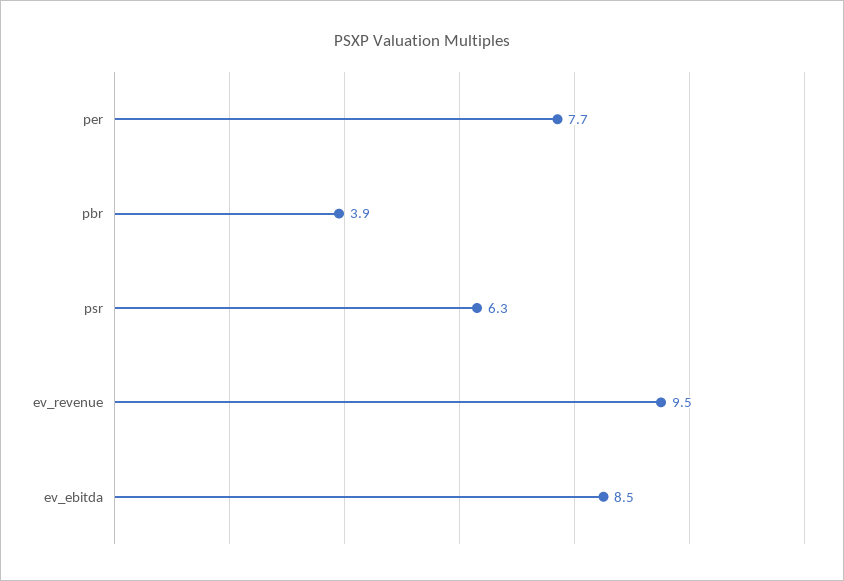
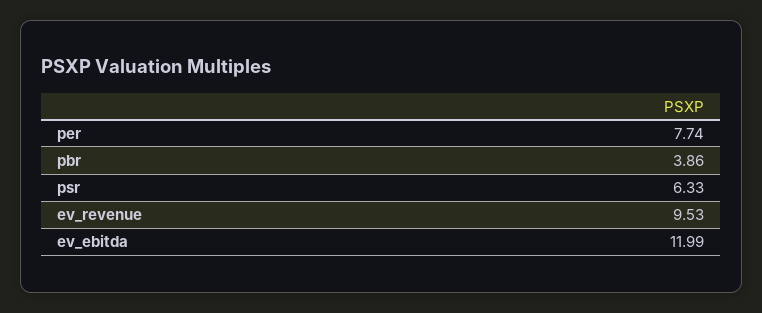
  {
    "per": 7.74,
    "pbr": 3.86,
    "psr": 6.33,
    "ev_revenue": 9.53,
-   "ev_ebitda": 8.5
+   "ev_ebitda": 11.99
  }

